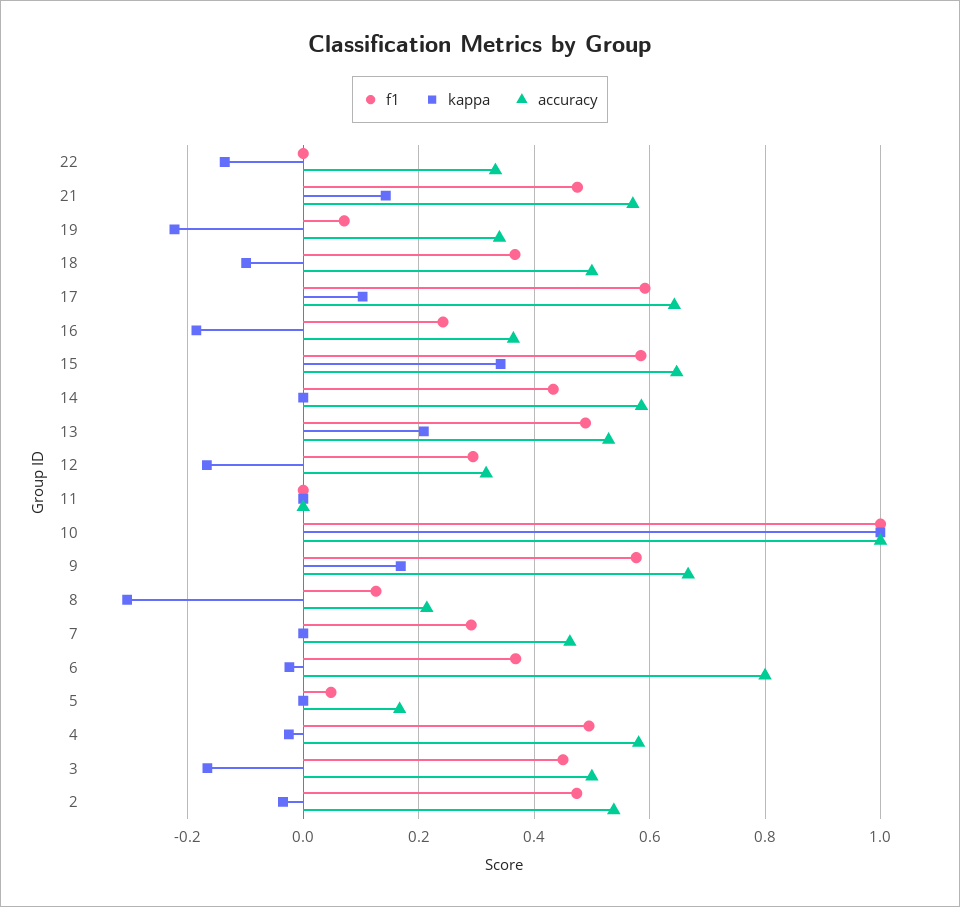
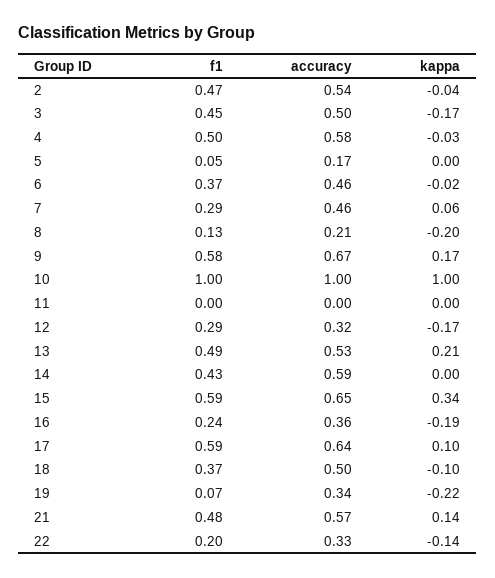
  {
    "f1": {
-     "22": 0,
+     "22": 0.2,
      "21": 0.48,
      "19": 0.07,
      "18": 0.37,
      "17": 0.59,
      "16": 0.24,
      "15": 0.59,
      "14": 0.43,
      "13": 0.49,
      "12": 0.29,
      "11": 0,
      "10": 1,
      "9": 0.58,
      "8": 0.13,
      "7": 0.29,
      "6": 0.37,
      "5": 0.05,
      "4": 0.5,
      "3": 0.45,
      "2": 0.47
    },
    "kappa": {
      "22": -0.14,
      "21": 0.14,
      "19": -0.22,
      "18": -0.1,
      "17": 0.1,
      "16": -0.19,
      "15": 0.34,
      "14": 0,
      "13": 0.21,
      "12": -0.17,
      "11": 0,
      "10": 1,
      "9": 0.17,
-     "8": -0.3,
+     "8": -0.2,
-     "7": 0,
+     "7": 0.06,
      "6": -0.02,
      "5": 0,
      "4": -0.03,
      "3": -0.17,
      "2": -0.04
    },
    "accuracy": {
      "22": 0.33,
      "21": 0.57,
      "19": 0.34,
      "18": 0.5,
      "17": 0.64,
      "16": 0.36,
      "15": 0.65,
      "14": 0.59,
      "13": 0.53,
      "12": 0.32,
      "11": 0,
      "10": 1,
      "9": 0.67,
      "8": 0.21,
      "7": 0.46,
-     "6": 0.8,
+     "6": 0.46,
      "5": 0.17,
      "4": 0.58,
      "3": 0.5,
      "2": 0.54
    }
  }

